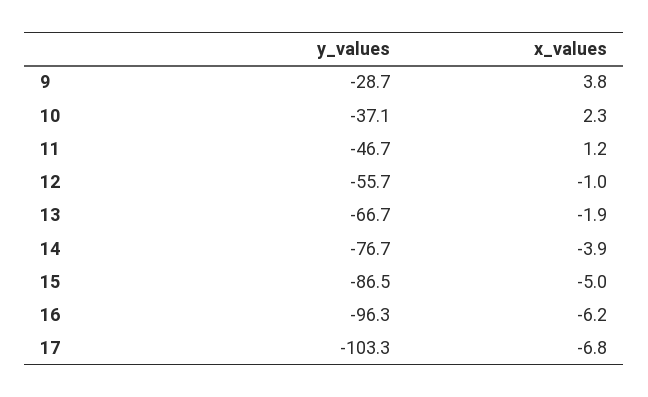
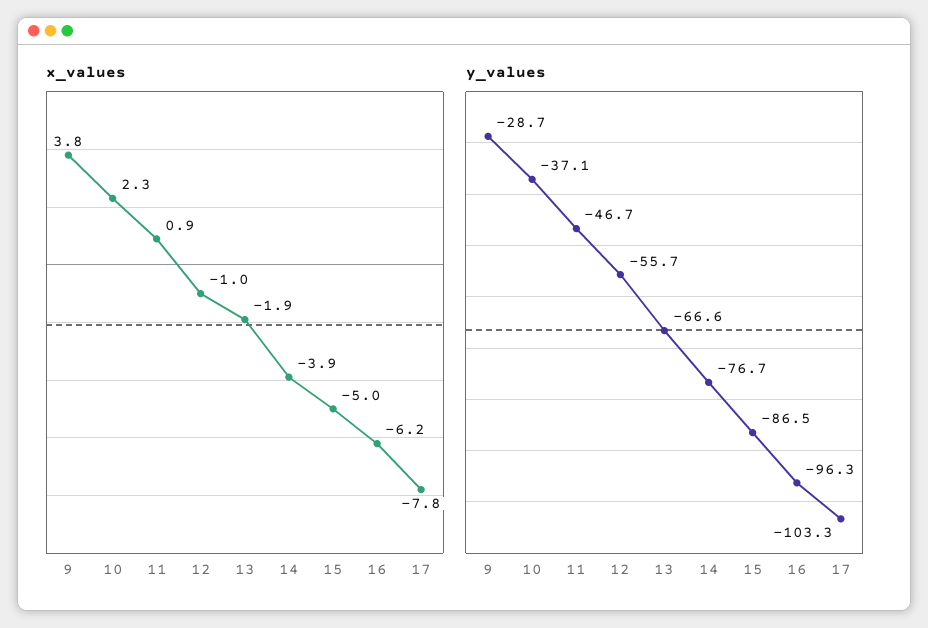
  {
    "y_values": {
      "9": -28.7,
      "10": -37.1,
      "11": -46.7,
      "12": -55.7,
-     "13": -66.7,
+     "13": -66.6,
      "14": -76.7,
      "15": -86.5,
      "16": -96.3,
      "17": -103.3
    },
    "x_values": {
      "9": 3.8,
      "10": 2.3,
-     "11": 1.2,
+     "11": 0.9,
      "12": -1,
      "13": -1.9,
      "14": -3.9,
      "15": -5,
      "16": -6.2,
-     "17": -6.8
+     "17": -7.8
    }
  }

